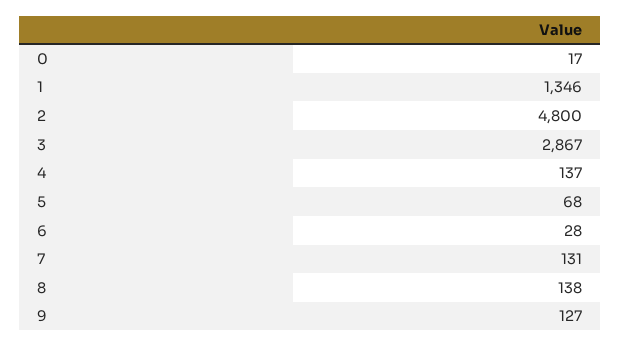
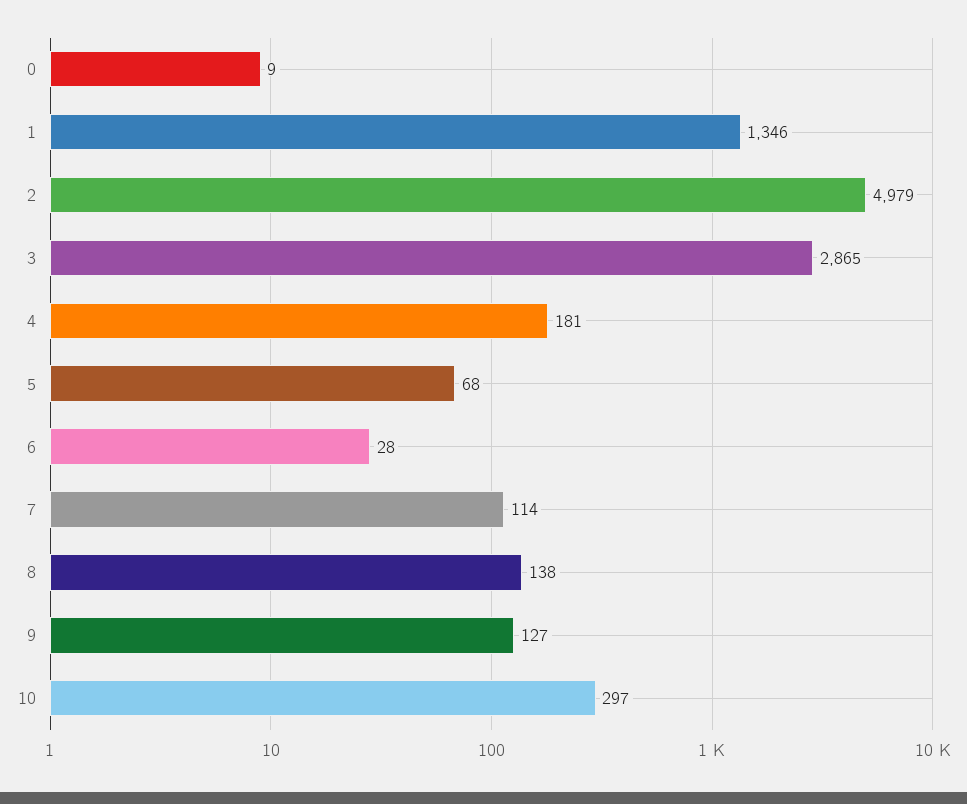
  {
-   "0": 17,
+   "0": 9,
    "1": 1346,
-   "2": 4800,
+   "2": 4979,
-   "3": 2867,
+   "3": 2865,
-   "4": 137,
+   "4": 181,
    "5": 68,
    "6": 28,
-   "7": 131,
+   "7": 114,
    "8": 138,
-   "9": 127
+   "9": 127,
+   "10": 297
  }

